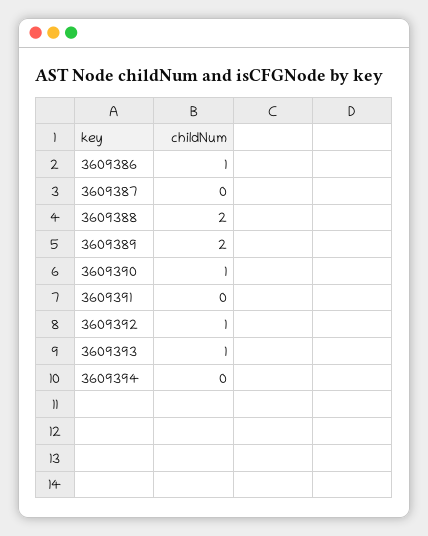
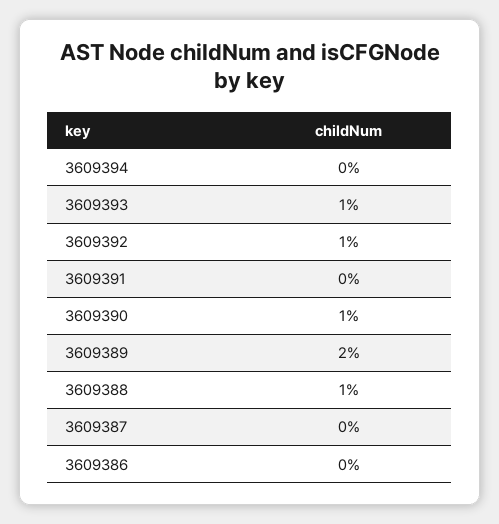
  {
-   "3609386": 1,
+   "3609386": 0,
    "3609387": 0,
-   "3609388": 2,
+   "3609388": 1,
    "3609389": 2,
    "3609390": 1,
    "3609391": 0,
    "3609392": 1,
    "3609393": 1,
    "3609394": 0
  }

